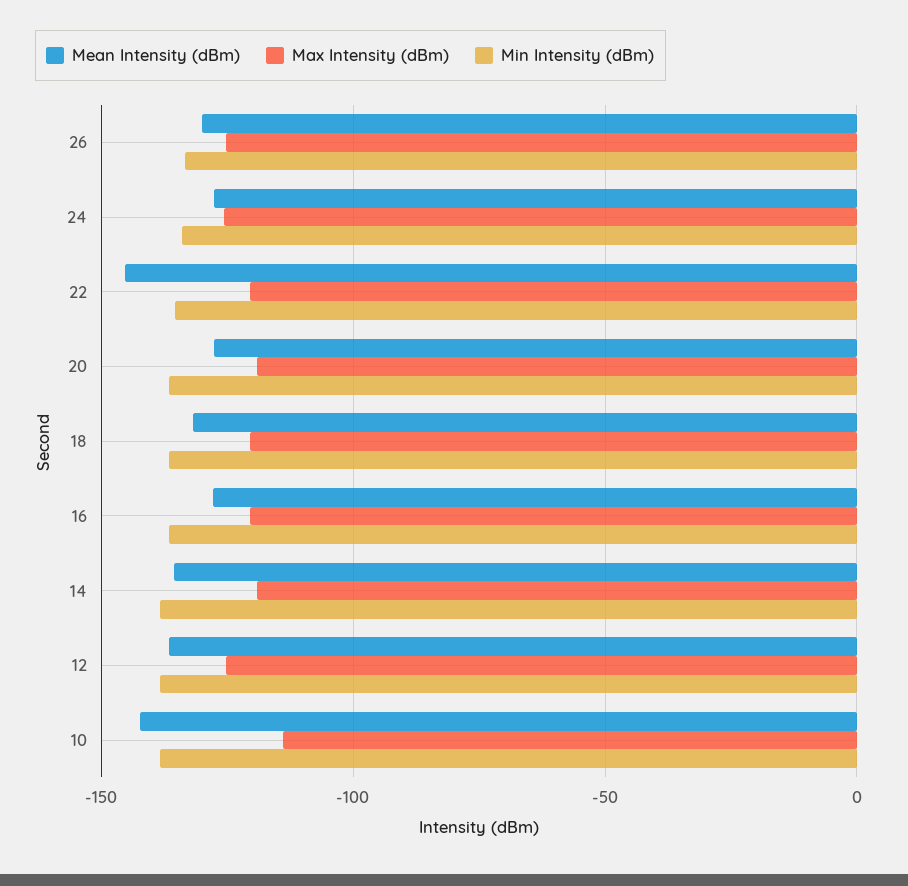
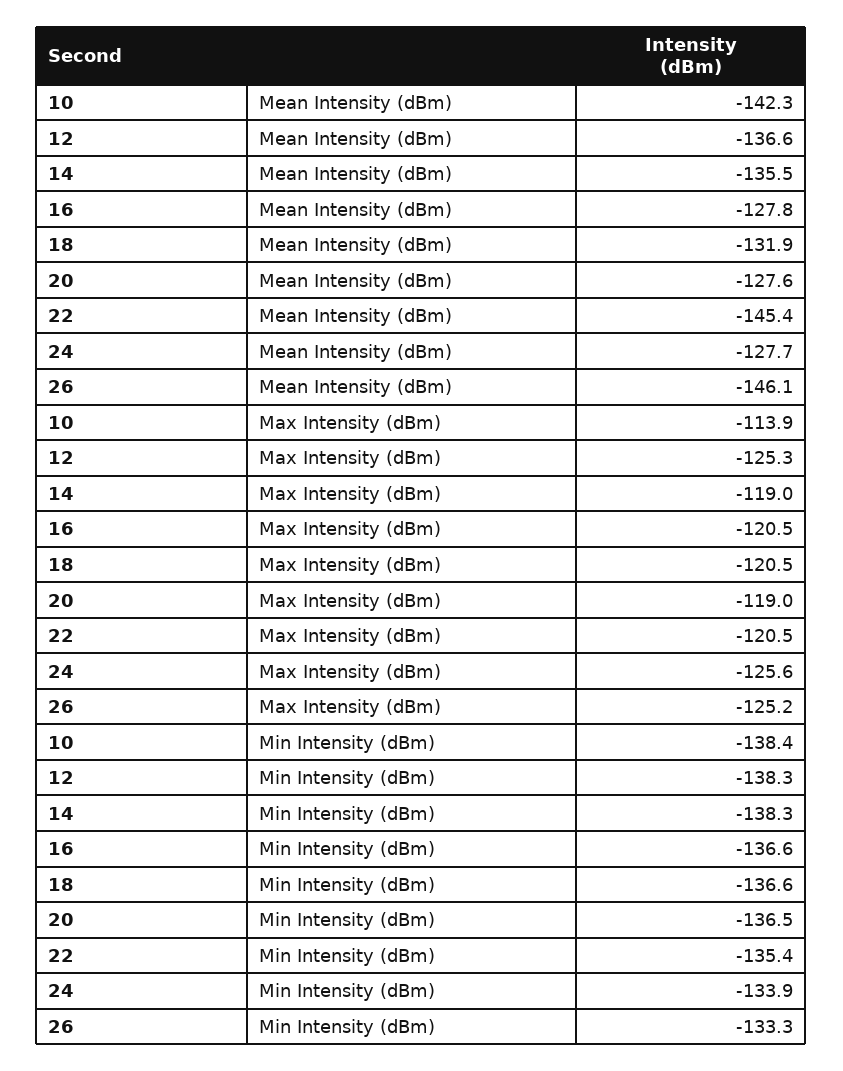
  {
    "Mean Intensity (dBm)": {
-     "26": -130,
+     "26": -146.1,
      "24": -127.7,
      "22": -145.4,
      "20": -127.6,
      "18": -131.9,
      "16": -127.8,
      "14": -135.5,
      "12": -136.6,
      "10": -142.3
    },
    "Max Intensity (dBm)": {
      "26": -125.2,
      "24": -125.6,
      "22": -120.5,
      "20": -119,
      "18": -120.5,
      "16": -120.5,
      "14": -119,
      "12": -125.3,
      "10": -113.9
    },
    "Min Intensity (dBm)": {
      "26": -133.3,
      "24": -133.9,
      "22": -135.4,
      "20": -136.5,
      "18": -136.6,
      "16": -136.6,
      "14": -138.3,
      "12": -138.3,
      "10": -138.4
    }
  }

